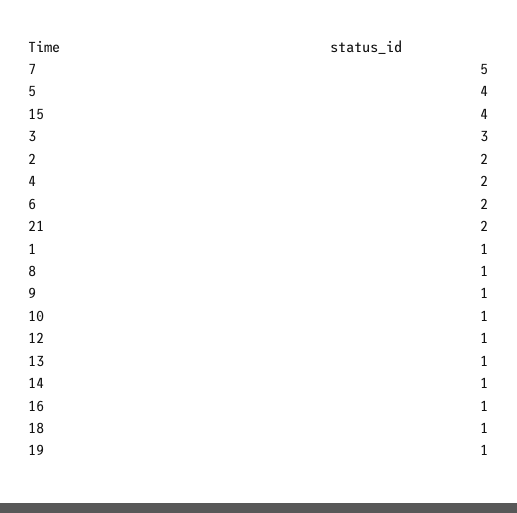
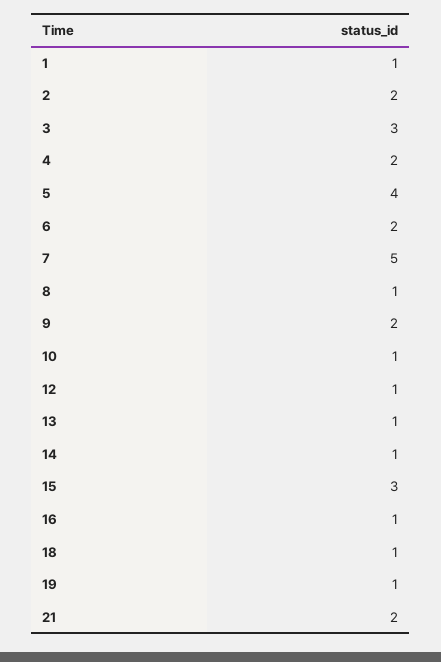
  {
    "7": 5,
    "5": 4,
-   "15": 4,
+   "15": 3,
    "3": 3,
    "2": 2,
    "4": 2,
    "6": 2,
    "21": 2,
    "1": 1,
    "8": 1,
-   "9": 1,
+   "9": 2,
    "10": 1,
    "12": 1,
    "13": 1,
    "14": 1,
    "16": 1,
    "18": 1,
    "19": 1
  }

